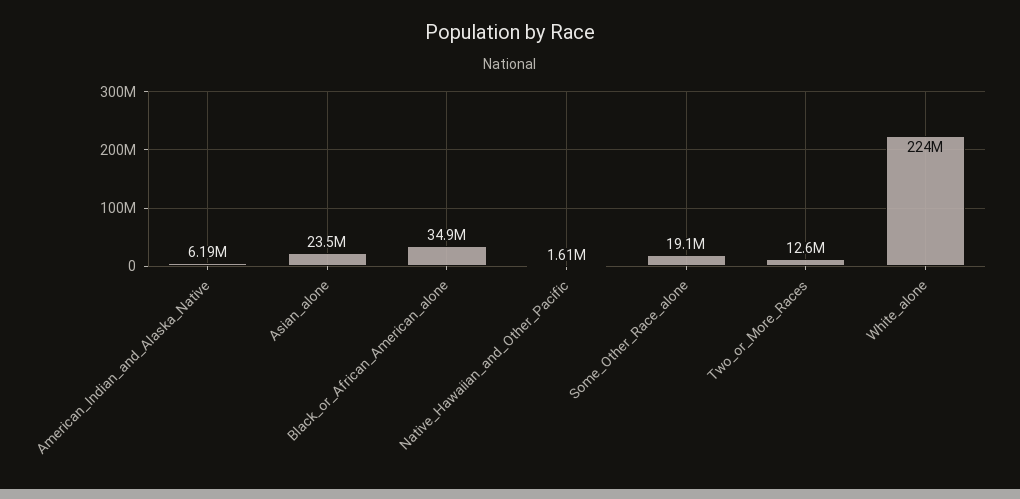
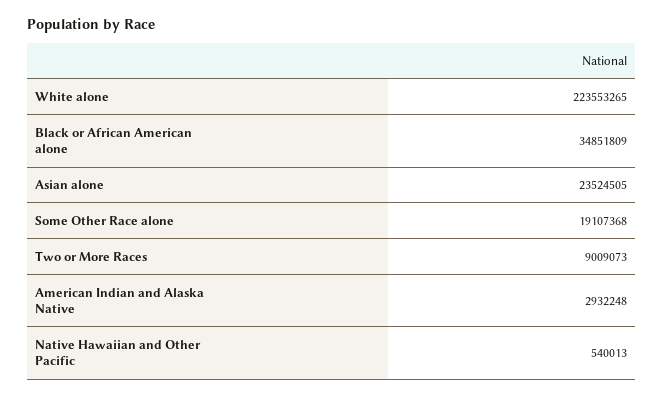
  {
-   "American_Indian_and_Alaska_Native": 6190000,
+   "American_Indian_and_Alaska_Native": 2932248,
    "Asian_alone": 23524505,
    "Black_or_African_American_alone": 34851809,
-   "Native_Hawaiian_and_Other_Pacific": 1610000,
+   "Native_Hawaiian_and_Other_Pacific": 540013,
    "Some_Other_Race_alone": 19107368,
-   "Two_or_More_Races": 12600000,
+   "Two_or_More_Races": 9009073,
    "White_alone": 223553265
  }

